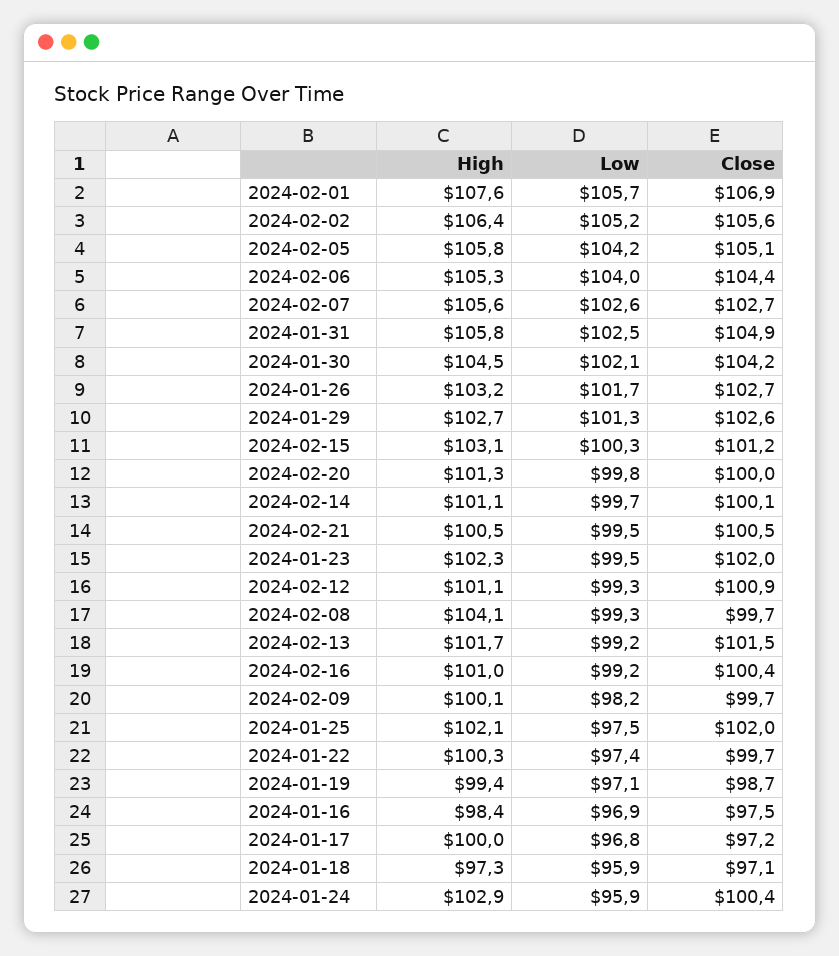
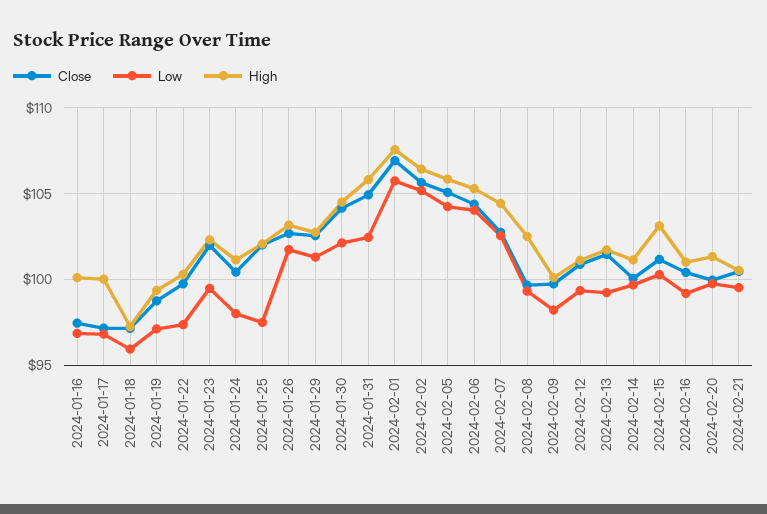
  {
    "High": {
      "2024-02-01": 107.6,
      "2024-02-02": 106.4,
      "2024-02-05": 105.8,
      "2024-02-06": 105.3,
-     "2024-02-07": 105.6,
+     "2024-02-07": 104.5,
      "2024-01-31": 105.8,
      "2024-01-30": 104.5,
      "2024-01-26": 103.2,
      "2024-01-29": 102.7,
      "2024-02-15": 103.1,
      "2024-02-20": 101.3,
      "2024-02-14": 101.1,
      "2024-02-21": 100.5,
      "2024-01-23": 102.3,
      "2024-02-12": 101.1,
-     "2024-02-08": 104.1,
+     "2024-02-08": 102.5,
      "2024-02-13": 101.7,
      "2024-02-16": 101,
      "2024-02-09": 100.1,
      "2024-01-25": 102.1,
      "2024-01-22": 100.3,
      "2024-01-19": 99.4,
-     "2024-01-16": 98.4,
+     "2024-01-16": 100,
      "2024-01-17": 100,
      "2024-01-18": 97.3,
-     "2024-01-24": 102.9
+     "2024-01-24": 101
    },
    "Low": {
      "2024-02-01": 105.7,
      "2024-02-02": 105.2,
      "2024-02-05": 104.2,
      "2024-02-06": 104,
      "2024-02-07": 102.6,
      "2024-01-31": 102.5,
      "2024-01-30": 102.1,
      "2024-01-26": 101.7,
      "2024-01-29": 101.3,
      "2024-02-15": 100.3,
      "2024-02-20": 99.8,
      "2024-02-14": 99.7,
      "2024-02-21": 99.5,
      "2024-01-23": 99.5,
      "2024-02-12": 99.3,
      "2024-02-08": 99.3,
      "2024-02-13": 99.2,
      "2024-02-16": 99.2,
      "2024-02-09": 98.2,
      "2024-01-25": 97.5,
      "2024-01-22": 97.4,
      "2024-01-19": 97.1,
      "2024-01-16": 96.9,
      "2024-01-17": 96.8,
      "2024-01-18": 95.9,
-     "2024-01-24": 95.9
+     "2024-01-24": 98
    },
    "Close": {
      "2024-02-01": 106.9,
      "2024-02-02": 105.6,
      "2024-02-05": 105.1,
      "2024-02-06": 104.4,
      "2024-02-07": 102.7,
      "2024-01-31": 104.9,
      "2024-01-30": 104.2,
      "2024-01-26": 102.7,
      "2024-01-29": 102.6,
      "2024-02-15": 101.2,
      "2024-02-20": 100,
      "2024-02-14": 100.1,
      "2024-02-21": 100.5,
      "2024-01-23": 102,
      "2024-02-12": 100.9,
      "2024-02-08": 99.7,
      "2024-02-13": 101.5,
      "2024-02-16": 100.4,
      "2024-02-09": 99.7,
      "2024-01-25": 102,
      "2024-01-22": 99.7,
      "2024-01-19": 98.7,
      "2024-01-16": 97.5,
      "2024-01-17": 97.2,
      "2024-01-18": 97.1,
      "2024-01-24": 100.4
    }
  }

